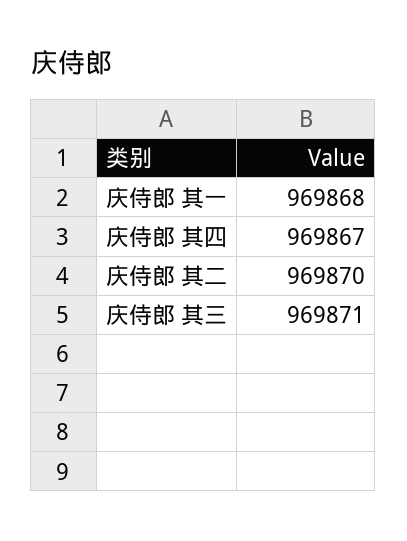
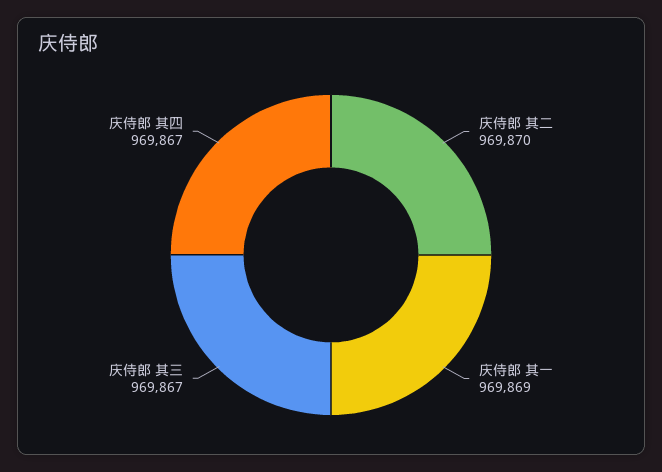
  {
-   "庆侍郎 其一": 969868,
+   "庆侍郎 其一": 969869,
    "庆侍郎 其四": 969867,
    "庆侍郎 其二": 969870,
-   "庆侍郎 其三": 969871
+   "庆侍郎 其三": 969867
  }

